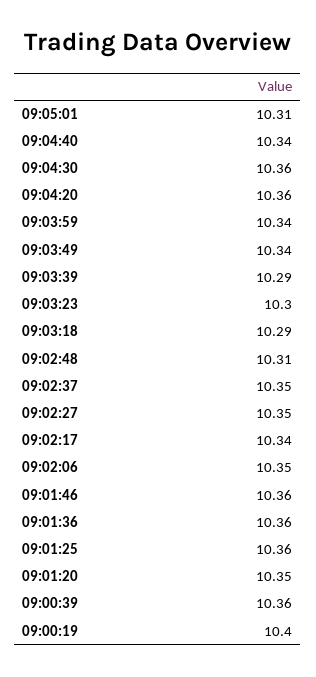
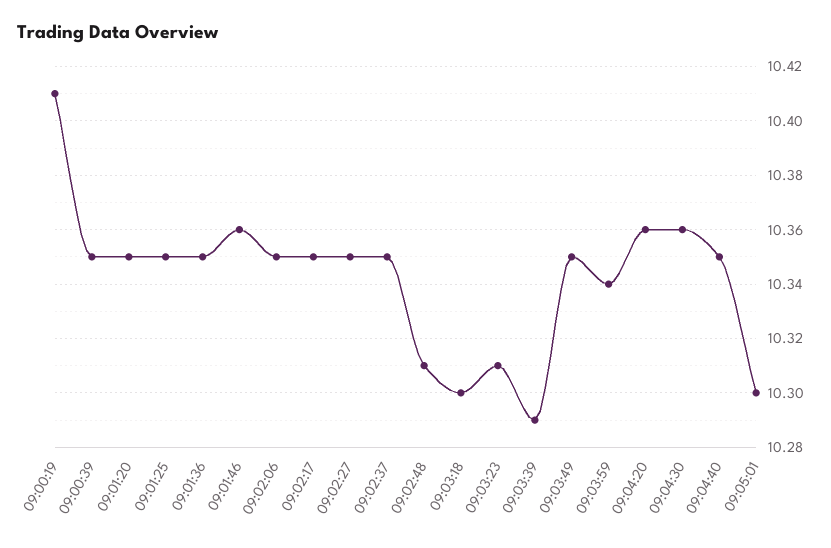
  {
-   "09:05:01": 10.31,
+   "09:05:01": 10.3,
-   "09:04:40": 10.34,
+   "09:04:40": 10.35,
    "09:04:30": 10.36,
    "09:04:20": 10.36,
    "09:03:59": 10.34,
-   "09:03:49": 10.34,
+   "09:03:49": 10.35,
    "09:03:39": 10.29,
-   "09:03:23": 10.3,
+   "09:03:23": 10.31,
-   "09:03:18": 10.29,
+   "09:03:18": 10.3,
    "09:02:48": 10.31,
    "09:02:37": 10.35,
    "09:02:27": 10.35,
-   "09:02:17": 10.34,
+   "09:02:17": 10.35,
    "09:02:06": 10.35,
    "09:01:46": 10.36,
-   "09:01:36": 10.36,
+   "09:01:36": 10.35,
-   "09:01:25": 10.36,
+   "09:01:25": 10.35,
    "09:01:20": 10.35,
-   "09:00:39": 10.36,
+   "09:00:39": 10.35,
-   "09:00:19": 10.4
+   "09:00:19": 10.41
  }

